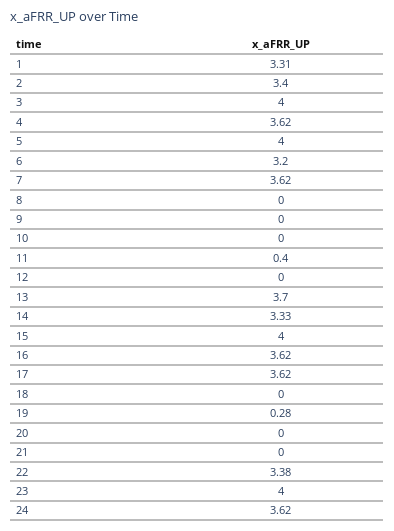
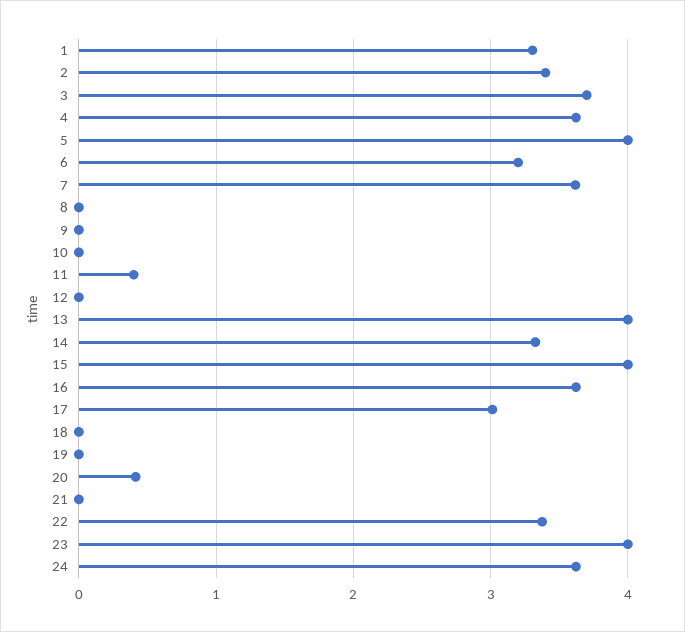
  {
    "1": 3.31,
    "2": 3.4,
-   "3": 4,
+   "3": 3.7,
    "4": 3.62,
    "5": 4,
    "6": 3.2,
    "7": 3.62,
    "8": 0,
    "9": 0,
    "10": 0,
    "11": 0.4,
    "12": 0,
-   "13": 3.7,
+   "13": 4,
    "14": 3.33,
    "15": 4,
    "16": 3.62,
-   "17": 3.62,
+   "17": 3,
    "18": 0,
-   "19": 0.28,
+   "19": 0,
-   "20": 0,
+   "20": 0.4,
    "21": 0,
    "22": 3.38,
    "23": 4,
    "24": 3.62
  }

